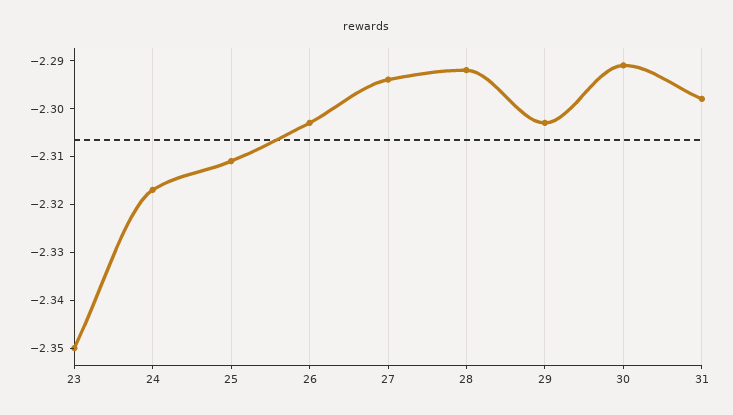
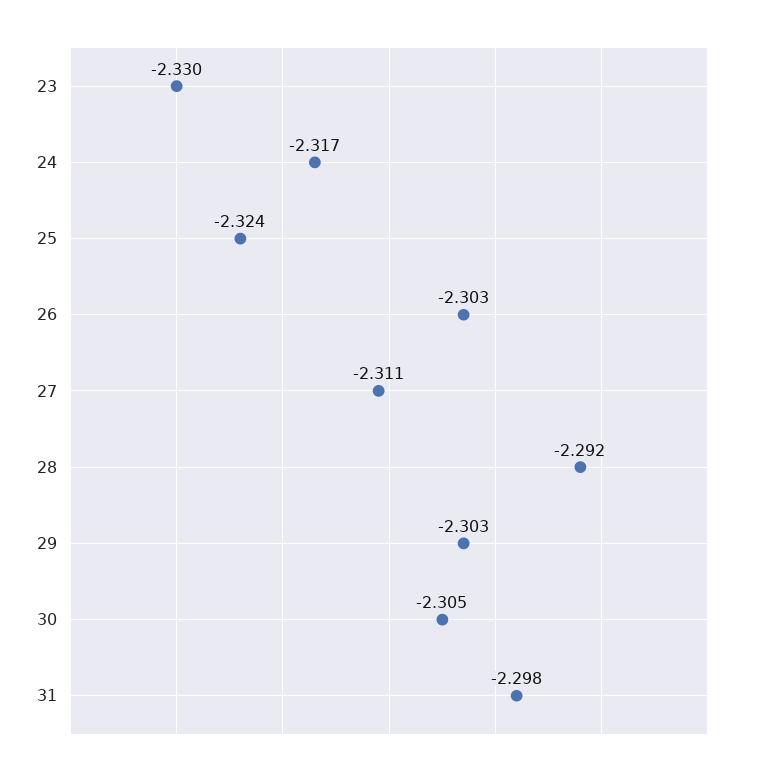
  {
-   "23": -2.35,
+   "23": -2.33,
    "24": -2.317,
-   "25": -2.31,
+   "25": -2.324,
    "26": -2.303,
-   "27": -2.295,
+   "27": -2.311,
    "28": -2.292,
    "29": -2.303,
-   "30": -2.29,
+   "30": -2.305,
    "31": -2.298
  }

